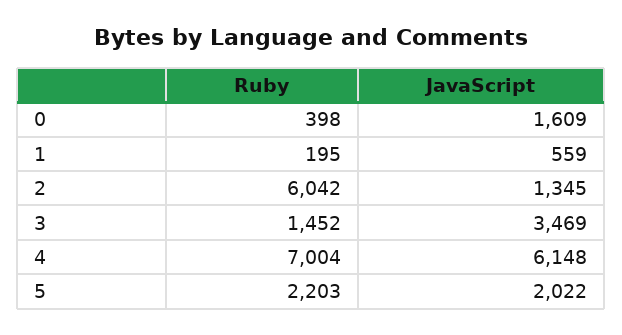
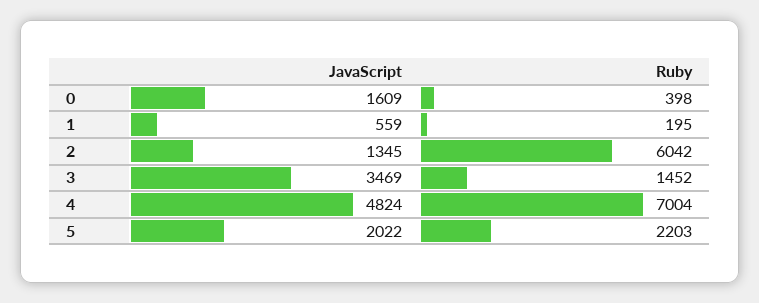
  {
    "Ruby": {
      "0": 398,
      "1": 195,
      "2": 6042,
      "3": 1452,
      "4": 7004,
      "5": 2203
    },
    "JavaScript": {
      "0": 1609,
      "1": 559,
      "2": 1345,
      "3": 3469,
-     "4": 6148,
+     "4": 4824,
      "5": 2022
    }
  }

